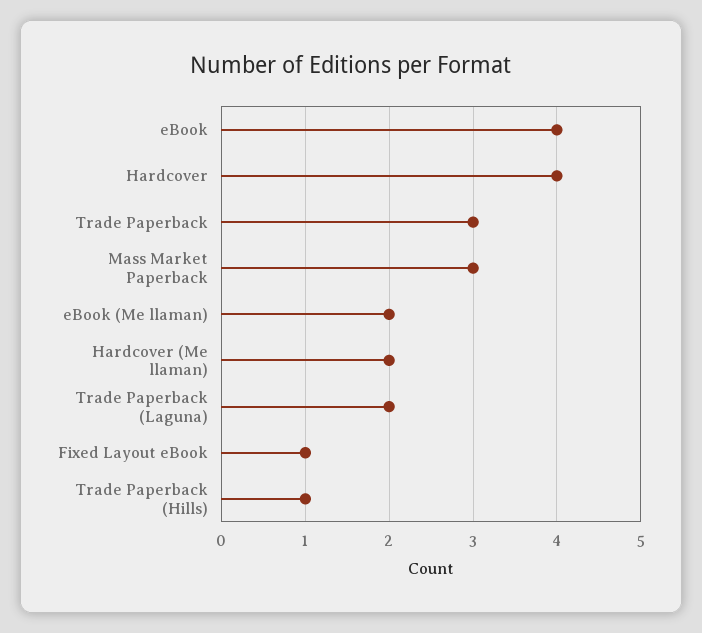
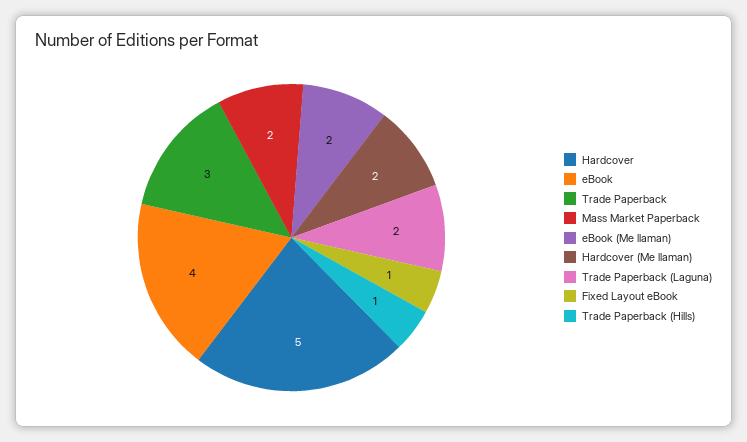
  {
    "eBook": 4,
-   "Hardcover": 4,
+   "Hardcover": 5,
    "Trade Paperback": 3,
-   "Mass Market Paperback": 3,
+   "Mass Market Paperback": 2,
    "eBook (Me llaman)": 2,
    "Hardcover (Me llaman)": 2,
    "Trade Paperback (Laguna)": 2,
    "Fixed Layout eBook": 1,
    "Trade Paperback (Hills)": 1
  }

